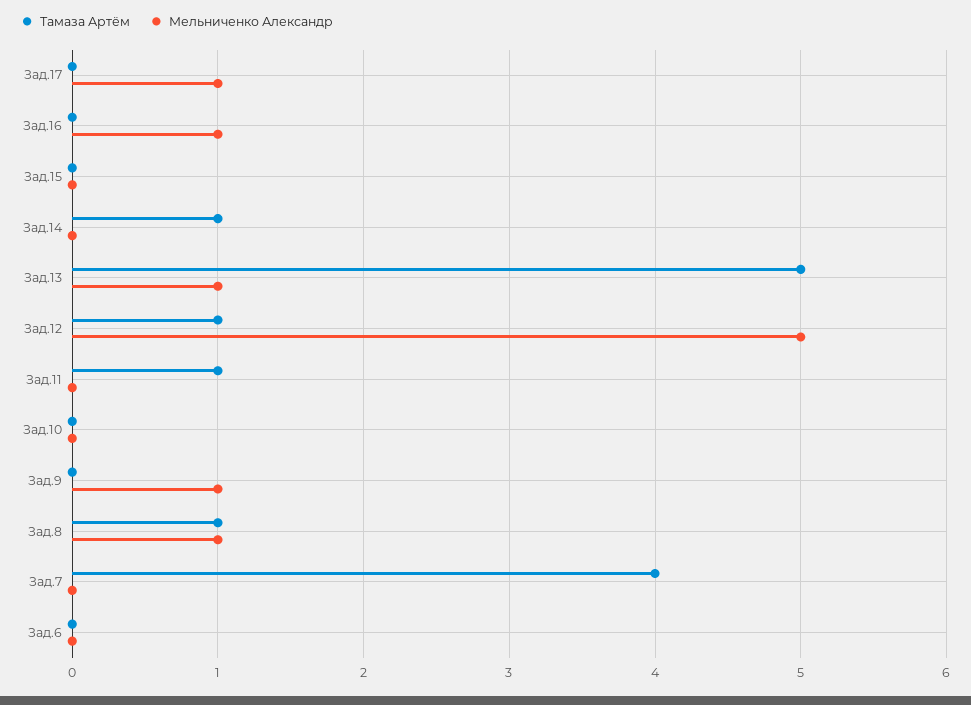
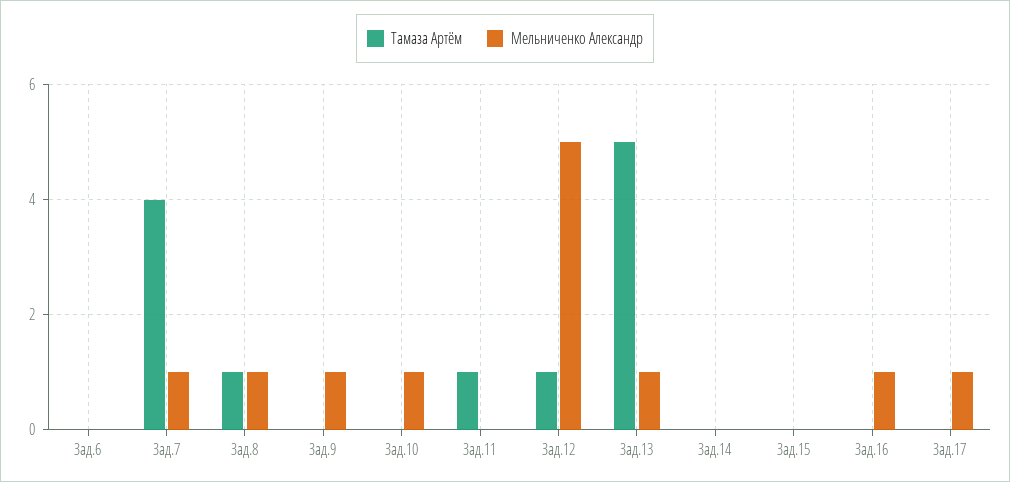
  {
    "Тамаза Артём": {
      "Зад.17": 0,
      "Зад.16": 0,
      "Зад.15": 0,
-     "Зад.14": 1,
+     "Зад.14": 0,
      "Зад.13": 5,
      "Зад.12": 1,
      "Зад.11": 1,
      "Зад.10": 0,
      "Зад.9": 0,
      "Зад.8": 1,
      "Зад.7": 4,
      "Зад.6": 0
    },
    "Мельниченко Александр": {
      "Зад.17": 1,
      "Зад.16": 1,
      "Зад.15": 0,
      "Зад.14": 0,
      "Зад.13": 1,
      "Зад.12": 5,
      "Зад.11": 0,
-     "Зад.10": 0,
+     "Зад.10": 1,
      "Зад.9": 1,
      "Зад.8": 1,
-     "Зад.7": 0,
+     "Зад.7": 1,
      "Зад.6": 0
    }
  }

